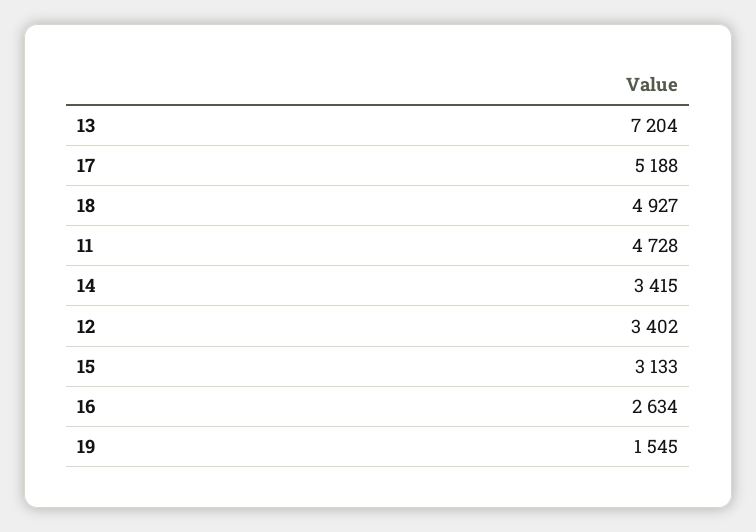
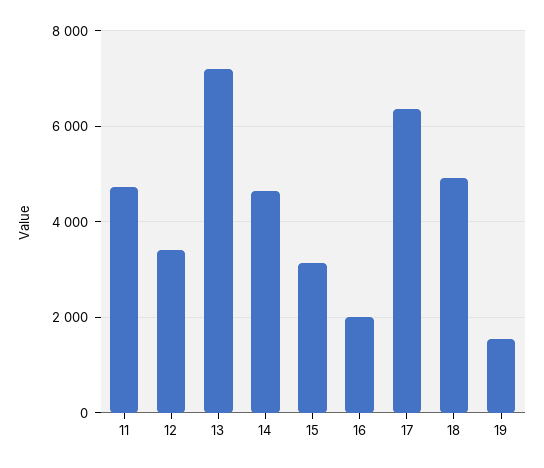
  {
    "13": 7204,
-   "17": 5188,
+   "17": 6400,
    "18": 4927,
    "11": 4728,
-   "14": 3415,
+   "14": 4600,
    "12": 3402,
    "15": 3133,
-   "16": 2634,
+   "16": 2000,
    "19": 1545
  }

